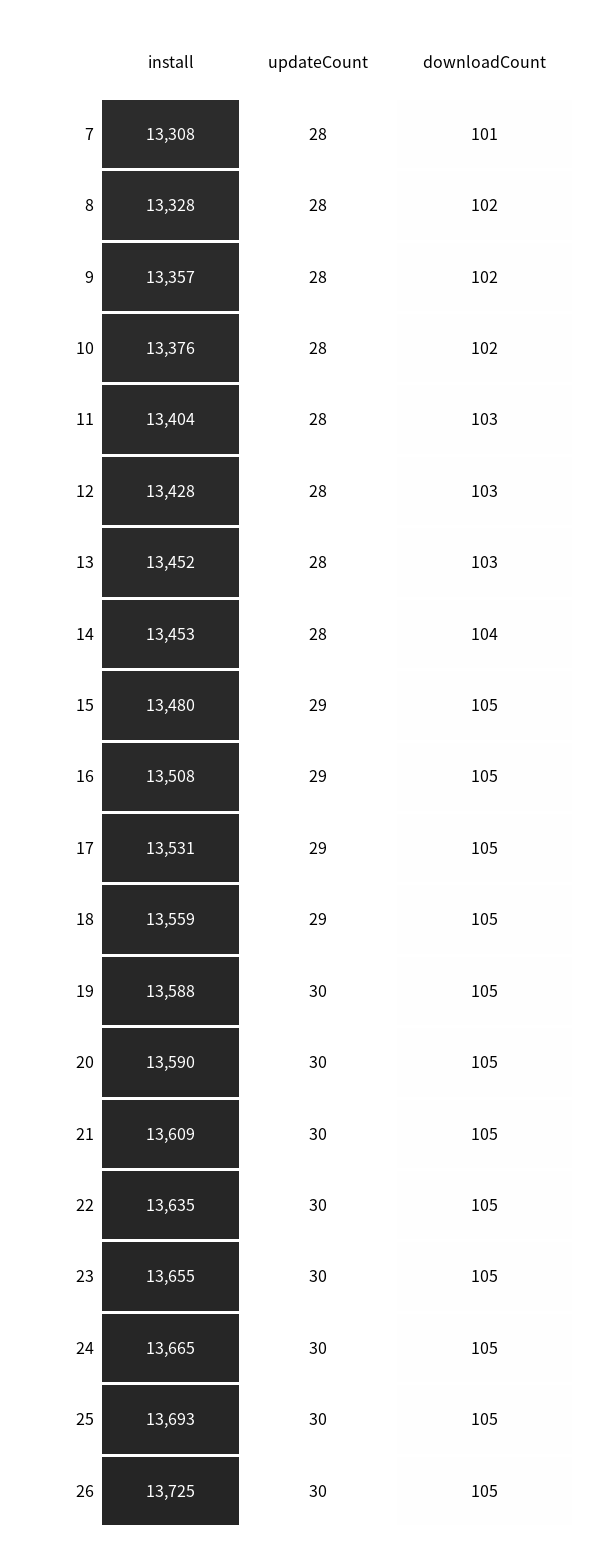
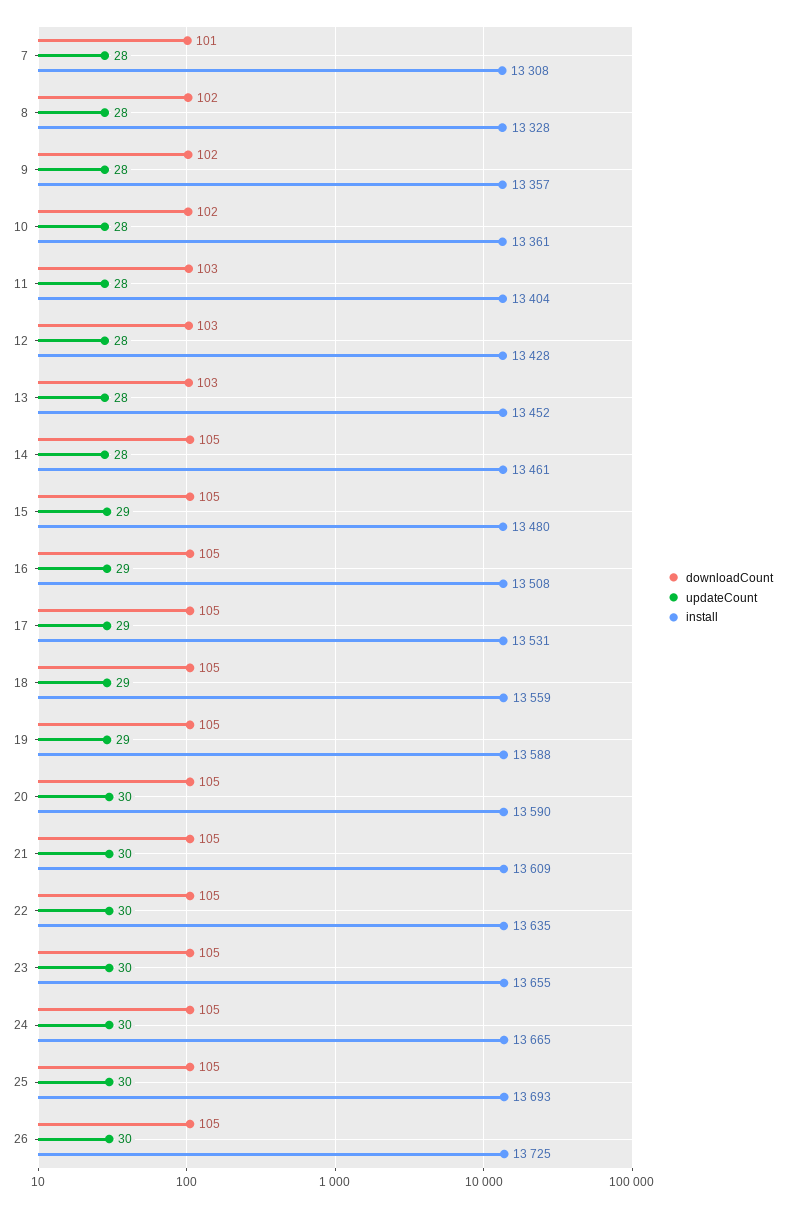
  {
    "install": {
      "7": 13308,
      "8": 13328,
      "9": 13357,
-     "10": 13376,
+     "10": 13361,
      "11": 13404,
      "12": 13428,
      "13": 13452,
-     "14": 13453,
+     "14": 13461,
      "15": 13480,
      "16": 13508,
      "17": 13531,
      "18": 13559,
      "19": 13588,
      "20": 13590,
      "21": 13609,
      "22": 13635,
      "23": 13655,
      "24": 13665,
      "25": 13693,
      "26": 13725
    },
    "updateCount": {
      "7": 28,
      "8": 28,
      "9": 28,
      "10": 28,
      "11": 28,
      "12": 28,
      "13": 28,
      "14": 28,
      "15": 29,
      "16": 29,
      "17": 29,
      "18": 29,
-     "19": 30,
+     "19": 29,
      "20": 30,
      "21": 30,
      "22": 30,
      "23": 30,
      "24": 30,
      "25": 30,
      "26": 30
    },
    "downloadCount": {
      "7": 101,
      "8": 102,
      "9": 102,
      "10": 102,
      "11": 103,
      "12": 103,
      "13": 103,
-     "14": 104,
+     "14": 105,
      "15": 105,
      "16": 105,
      "17": 105,
      "18": 105,
      "19": 105,
      "20": 105,
      "21": 105,
      "22": 105,
      "23": 105,
      "24": 105,
      "25": 105,
      "26": 105
    }
  }

